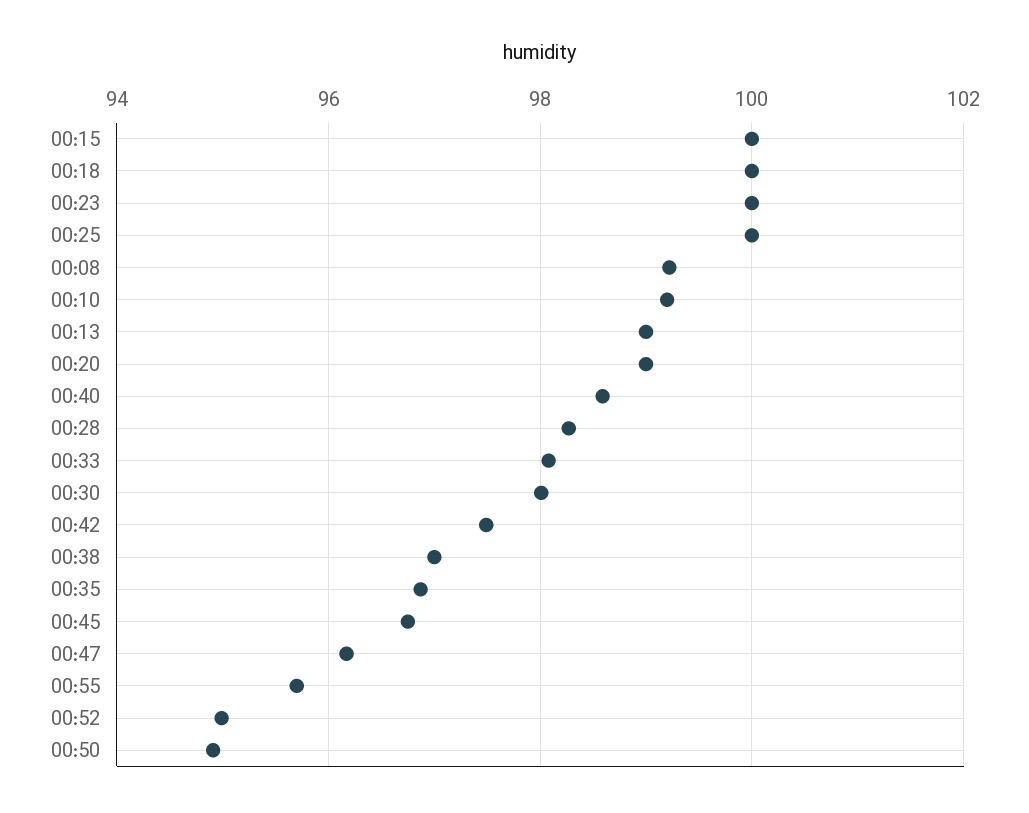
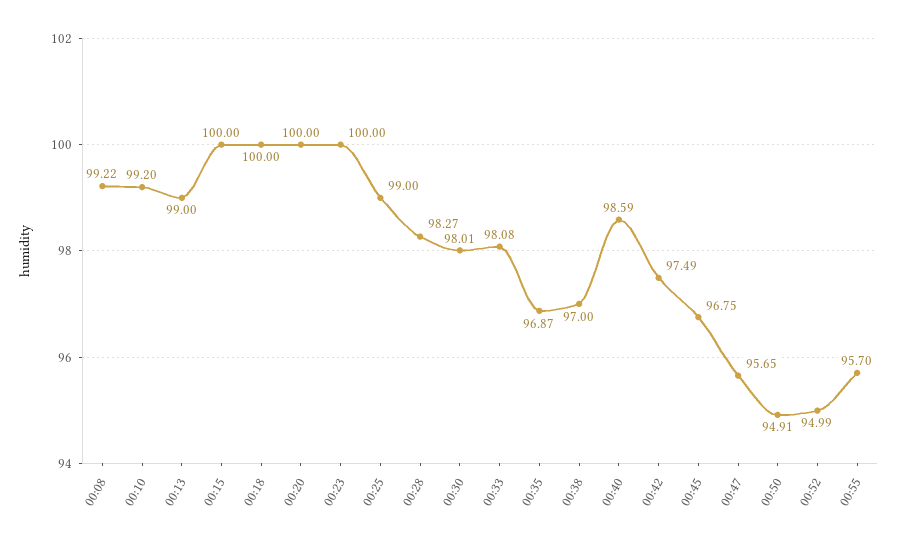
  {
    "00:15": 100,
    "00:18": 100,
    "00:23": 100,
-   "00:25": 100,
+   "00:25": 99,
    "00:08": 99.22,
    "00:10": 99.2,
    "00:13": 99,
-   "00:20": 99,
+   "00:20": 100,
    "00:40": 98.59,
    "00:28": 98.27,
    "00:33": 98.08,
    "00:30": 98.01,
    "00:42": 97.49,
    "00:38": 97,
    "00:35": 96.87,
    "00:45": 96.75,
-   "00:47": 96.2,
+   "00:47": 95.65,
    "00:55": 95.7,
    "00:52": 94.99,
    "00:50": 94.91
  }

